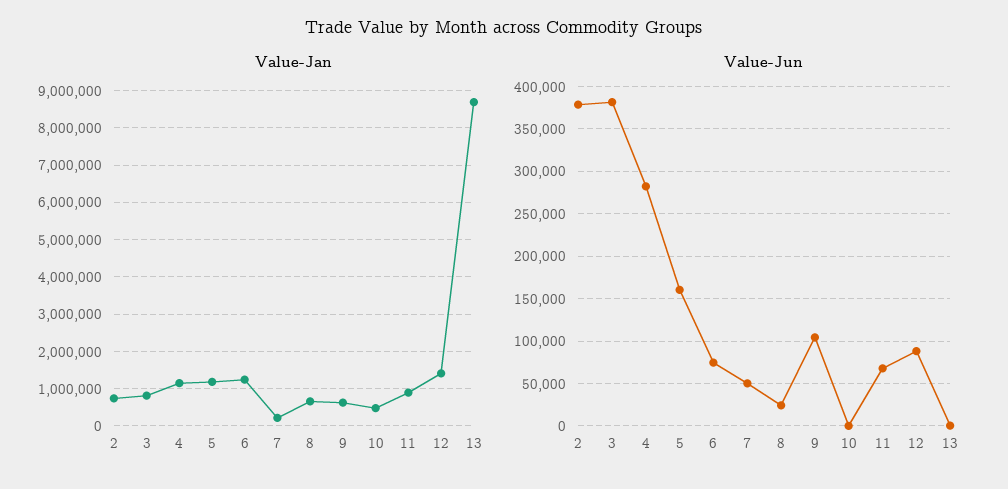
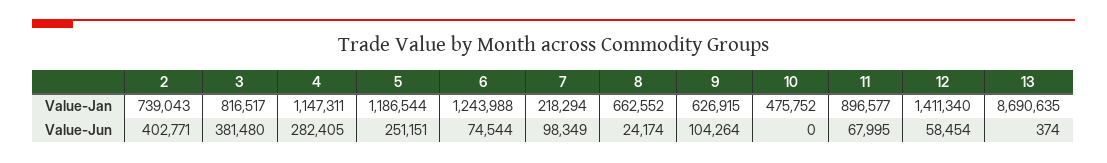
  {
    "Value-Jan": {
      "2": 739043,
      "3": 816517,
      "4": 1147311,
      "5": 1186544,
      "6": 1243988,
      "7": 218294,
      "8": 662552,
      "9": 626915,
      "10": 475752,
      "11": 896577,
      "12": 1411340,
      "13": 8690635
    },
    "Value-Jun": {
-     "2": 380000,
+     "2": 402771,
      "3": 381480,
      "4": 282405,
-     "5": 160000,
+     "5": 251151,
      "6": 74544,
-     "7": 50000,
+     "7": 98349,
      "8": 24174,
      "9": 104264,
      "10": 0,
      "11": 67995,
-     "12": 90000,
+     "12": 58454,
      "13": 374
    }
  }

